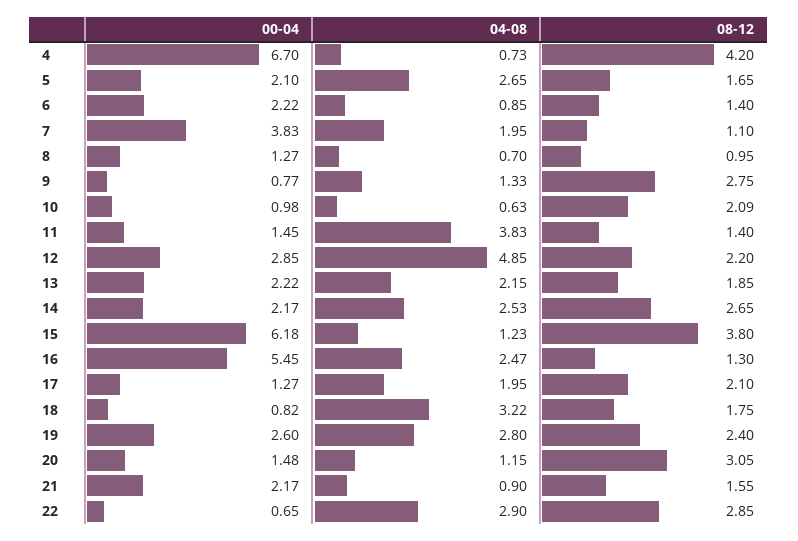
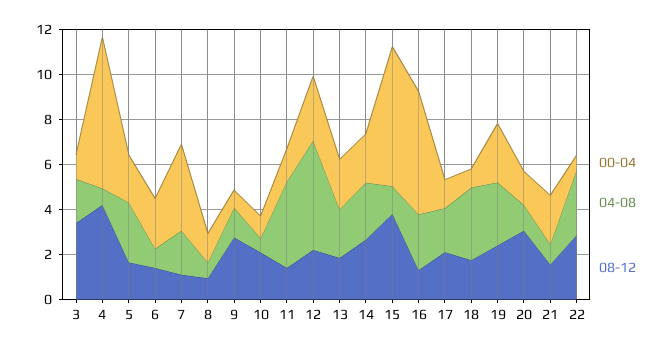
  {
    "00-04": {
      "4": 6.7,
      "5": 2.1,
      "6": 2.22,
      "7": 3.83,
      "8": 1.27,
      "9": 0.77,
      "10": 0.98,
      "11": 1.45,
      "12": 2.85,
      "13": 2.22,
      "14": 2.17,
      "15": 6.18,
      "16": 5.45,
      "17": 1.27,
      "18": 0.82,
      "19": 2.6,
      "20": 1.48,
      "21": 2.17,
-     "22": 0.65
+     "22": 0.65,
+     "3": 1
    },
    "04-08": {
      "4": 0.73,
      "5": 2.65,
      "6": 0.85,
      "7": 1.95,
      "8": 0.7,
      "9": 1.33,
      "10": 0.63,
      "11": 3.83,
      "12": 4.85,
      "13": 2.15,
      "14": 2.53,
      "15": 1.23,
      "16": 2.47,
      "17": 1.95,
      "18": 3.22,
      "19": 2.8,
      "20": 1.15,
      "21": 0.9,
-     "22": 2.9
+     "22": 2.9,
+     "3": 2
    },
    "08-12": {
      "4": 4.2,
      "5": 1.65,
      "6": 1.4,
      "7": 1.1,
      "8": 0.95,
      "9": 2.75,
      "10": 2.09,
      "11": 1.4,
      "12": 2.2,
      "13": 1.85,
      "14": 2.65,
      "15": 3.8,
      "16": 1.3,
      "17": 2.1,
      "18": 1.75,
      "19": 2.4,
      "20": 3.05,
      "21": 1.55,
-     "22": 2.85
+     "22": 2.85,
+     "3": 3.5
    }
  }

